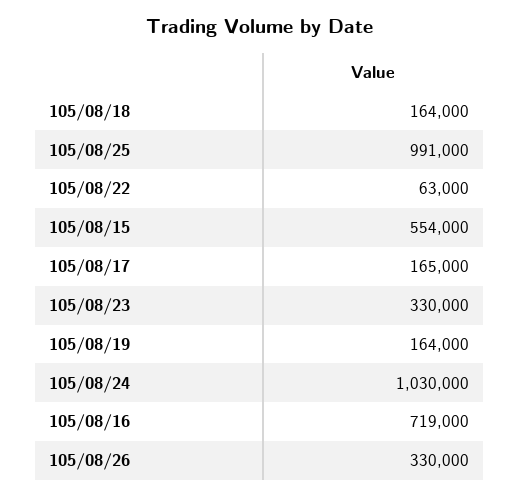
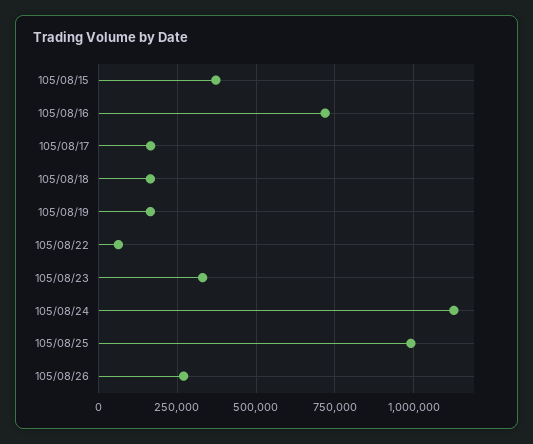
  {
    "105/08/18": 164000,
    "105/08/25": 991000,
    "105/08/22": 63000,
-   "105/08/15": 554000,
+   "105/08/15": 375000,
    "105/08/17": 165000,
    "105/08/23": 330000,
    "105/08/19": 164000,
-   "105/08/24": 1030000,
+   "105/08/24": 1125000,
    "105/08/16": 719000,
-   "105/08/26": 330000
+   "105/08/26": 275000
  }

